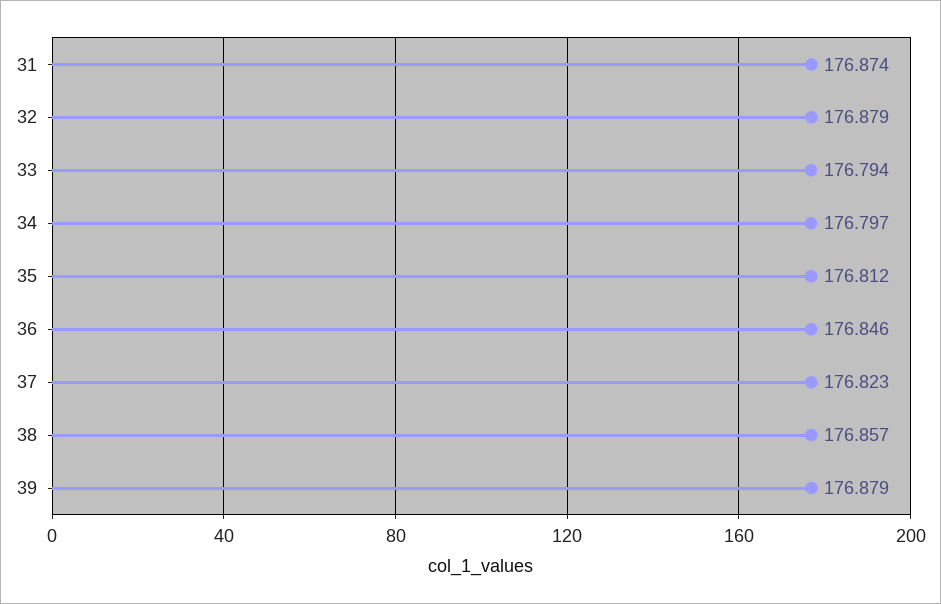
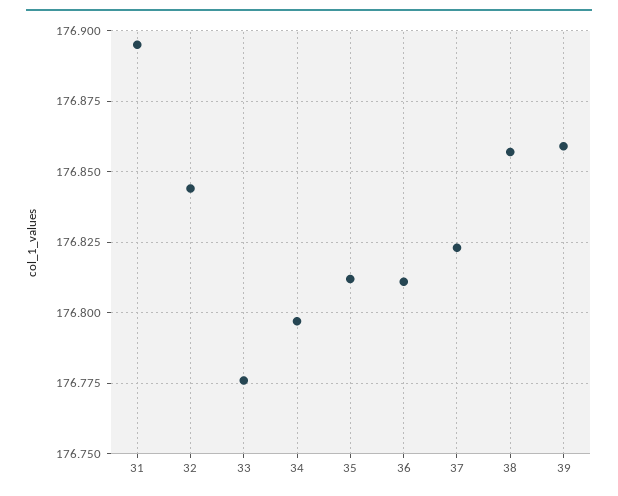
  {
-   "31": 176.874,
+   "31": 176.895,
-   "32": 176.879,
+   "32": 176.845,
-   "33": 176.794,
+   "33": 176.775,
    "34": 176.797,
    "35": 176.812,
-   "36": 176.846,
+   "36": 176.81,
    "37": 176.823,
    "38": 176.857,
-   "39": 176.879
+   "39": 176.86
  }

